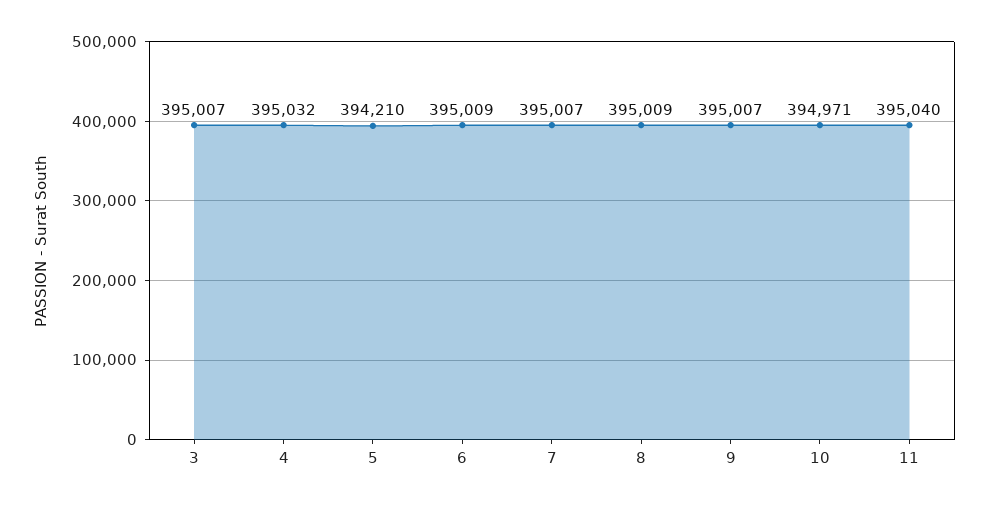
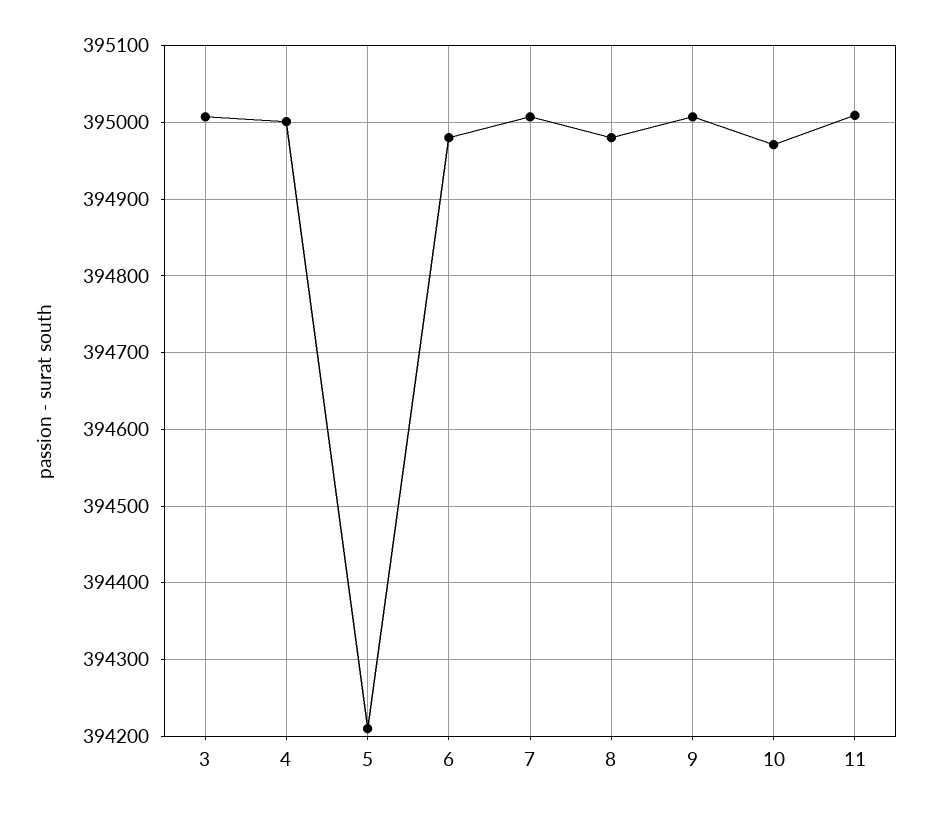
  {
    "3": 395007,
-   "4": 395032,
+   "4": 395000,
    "5": 394210,
-   "6": 395009,
+   "6": 394980,
    "7": 395007,
-   "8": 395009,
+   "8": 394980,
    "9": 395007,
    "10": 394971,
-   "11": 395040
+   "11": 395010
  }

